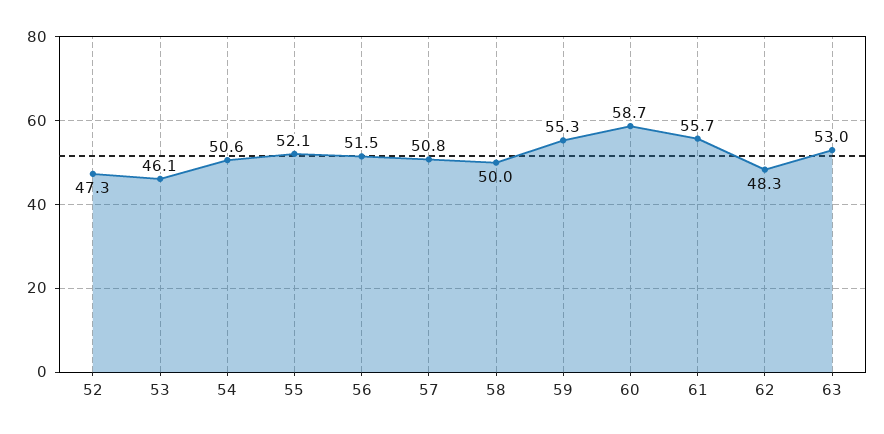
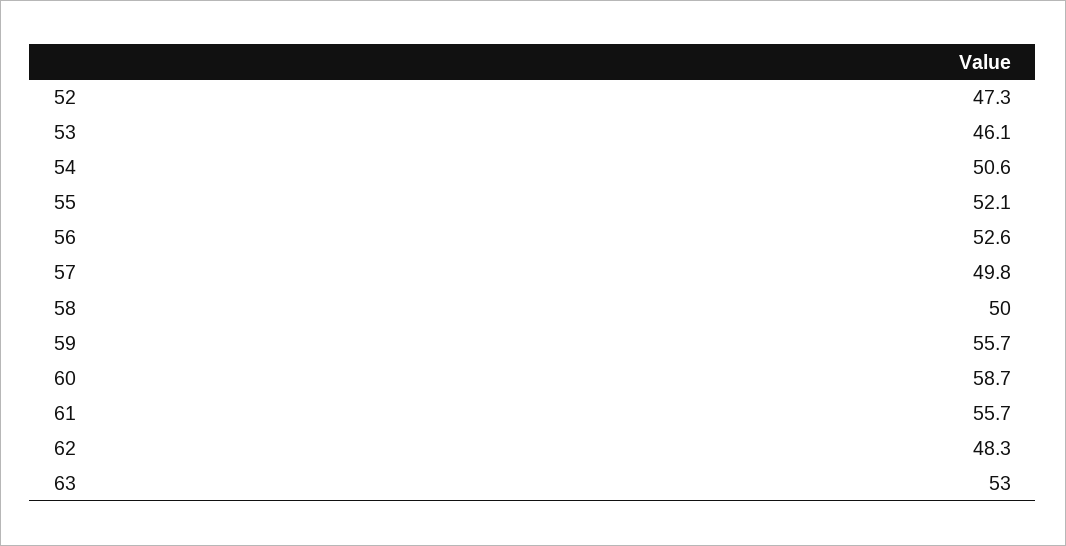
  {
    "52": 47.3,
    "53": 46.1,
    "54": 50.6,
    "55": 52.1,
-   "56": 51.5,
+   "56": 52.6,
-   "57": 50.8,
+   "57": 49.8,
    "58": 50,
-   "59": 55.3,
+   "59": 55.7,
    "60": 58.7,
    "61": 55.7,
    "62": 48.3,
    "63": 53
  }

